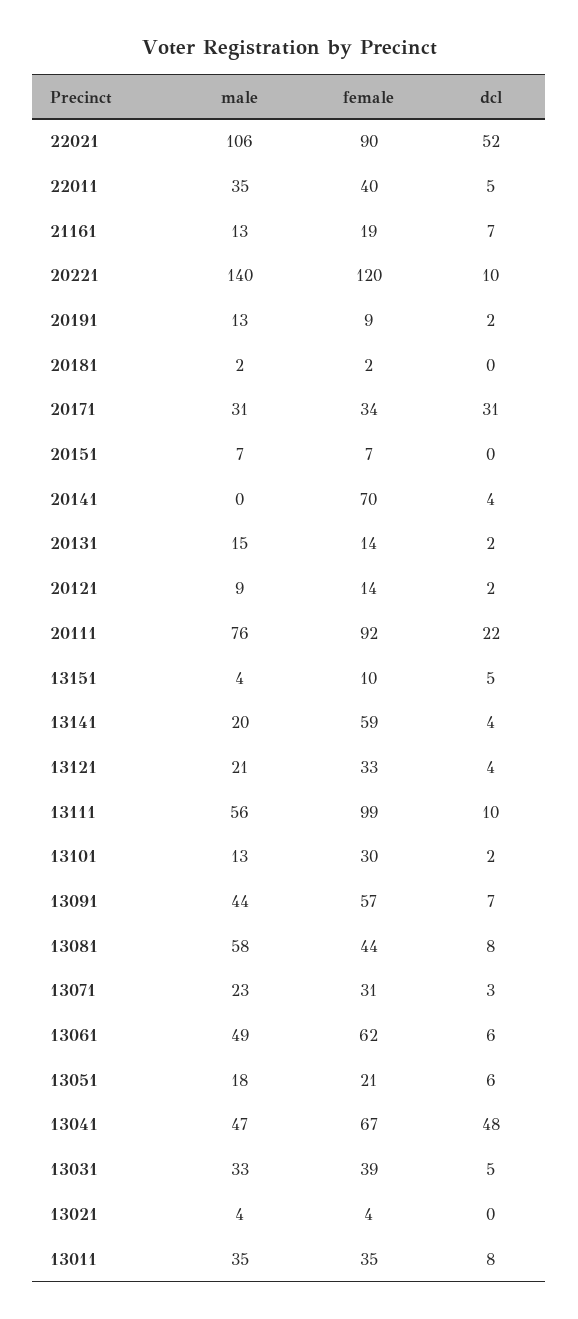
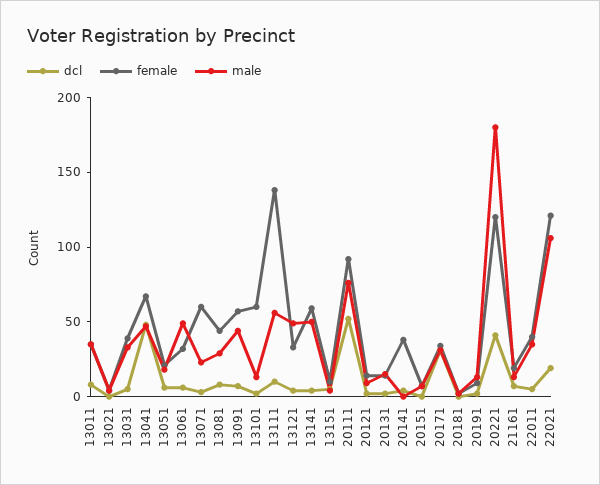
  {
    "male": {
      "22021": 106,
      "22011": 35,
      "21161": 13,
-     "20221": 140,
+     "20221": 180,
      "20191": 13,
      "20181": 2,
      "20171": 31,
      "20151": 7,
      "20141": 0,
      "20131": 15,
      "20121": 9,
      "20111": 76,
      "13151": 4,
-     "13141": 20,
+     "13141": 50,
-     "13121": 21,
+     "13121": 50,
      "13111": 56,
      "13101": 13,
      "13091": 44,
-     "13081": 58,
+     "13081": 30,
      "13071": 23,
      "13061": 49,
      "13051": 18,
      "13041": 47,
      "13031": 33,
      "13021": 4,
      "13011": 35
    },
    "female": {
-     "22021": 90,
+     "22021": 120,
      "22011": 40,
      "21161": 19,
      "20221": 120,
      "20191": 9,
      "20181": 2,
      "20171": 34,
      "20151": 7,
-     "20141": 70,
+     "20141": 40,
      "20131": 14,
      "20121": 14,
      "20111": 92,
      "13151": 10,
      "13141": 59,
      "13121": 33,
-     "13111": 99,
+     "13111": 140,
-     "13101": 30,
+     "13101": 60,
      "13091": 57,
      "13081": 44,
-     "13071": 31,
+     "13071": 60,
-     "13061": 62,
+     "13061": 30,
      "13051": 21,
      "13041": 67,
      "13031": 39,
      "13021": 4,
      "13011": 35
    },
    "dcl": {
-     "22021": 52,
+     "22021": 20,
      "22011": 5,
      "21161": 7,
-     "20221": 10,
+     "20221": 40,
      "20191": 2,
      "20181": 0,
      "20171": 31,
      "20151": 0,
      "20141": 4,
      "20131": 2,
      "20121": 2,
-     "20111": 22,
+     "20111": 50,
      "13151": 5,
      "13141": 4,
      "13121": 4,
      "13111": 10,
      "13101": 2,
      "13091": 7,
      "13081": 8,
      "13071": 3,
      "13061": 6,
      "13051": 6,
      "13041": 48,
      "13031": 5,
      "13021": 0,
      "13011": 8
    }
  }

